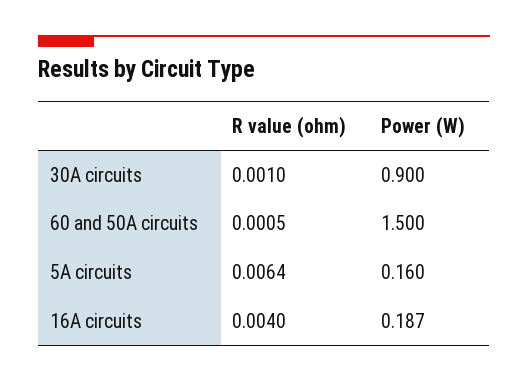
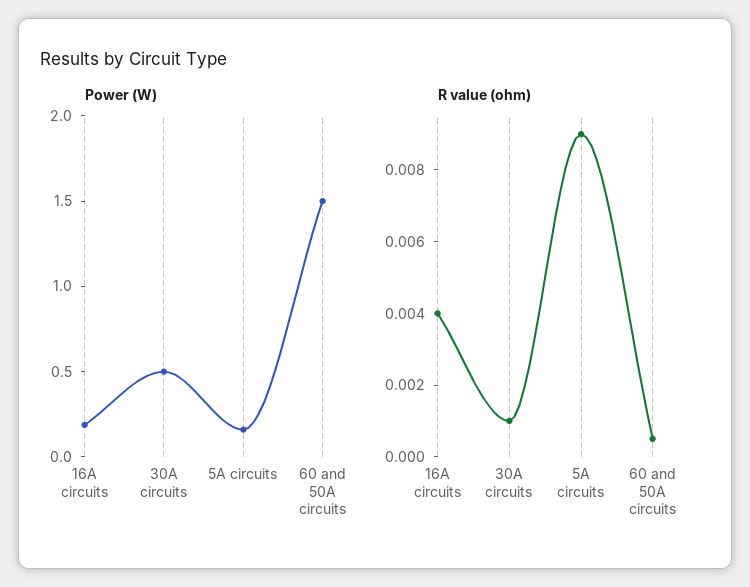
  {
    "R value (ohm)": {
      "30A circuits": 0.001,
      "60 and 50A circuits": 0.0005,
-     "5A circuits": 0.0064,
+     "5A circuits": 0.009,
      "16A circuits": 0.004
    },
    "Power (W)": {
-     "30A circuits": 0.9,
+     "30A circuits": 0.5,
      "60 and 50A circuits": 1.5,
      "5A circuits": 0.16,
      "16A circuits": 0.187
    }
  }

